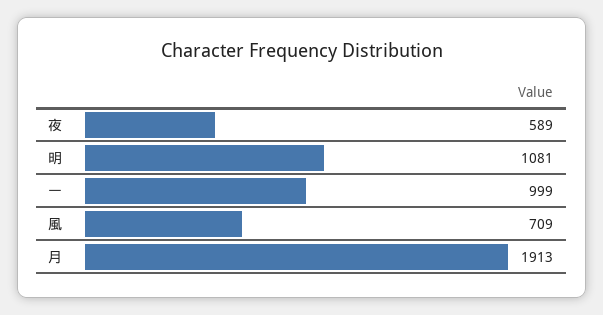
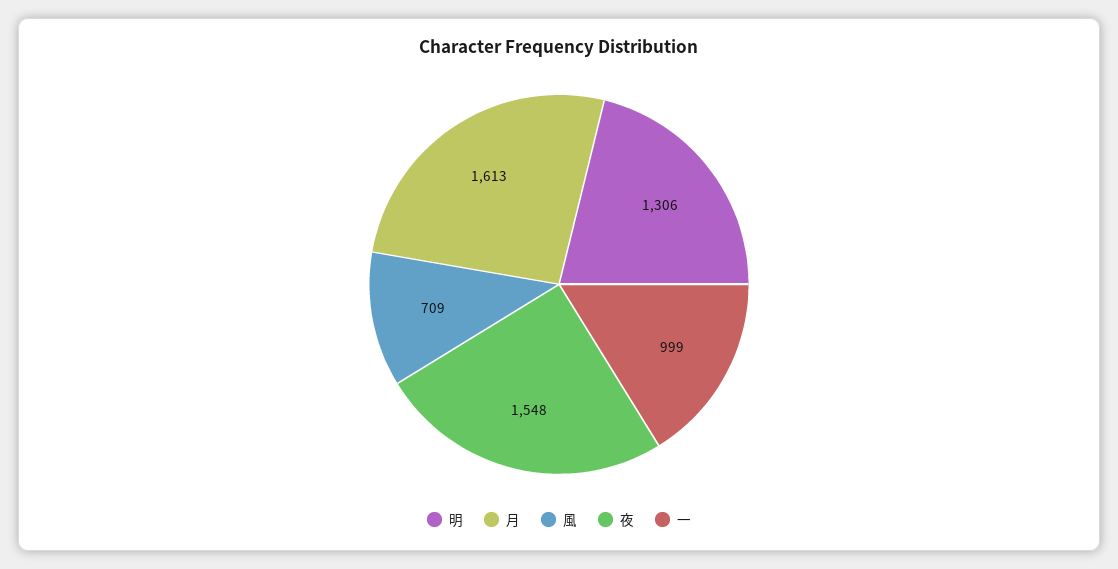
  {
-   "夜": 589,
+   "夜": 1548,
-   "明": 1081,
+   "明": 1306,
    "一": 999,
    "風": 709,
-   "月": 1913
+   "月": 1613
  }

